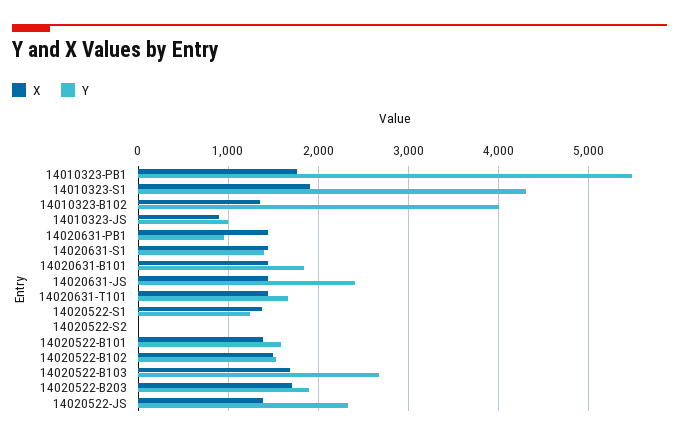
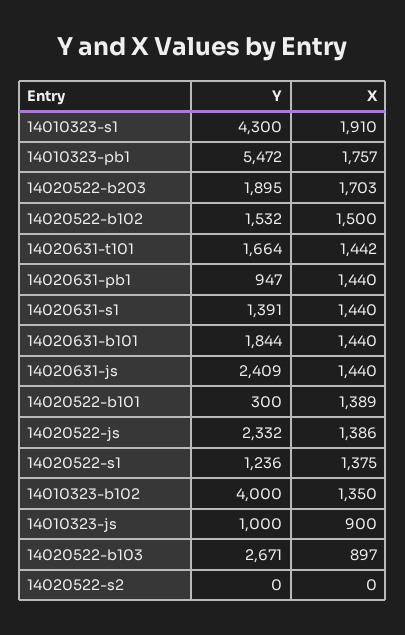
  {
    "X": {
      "14010323-PB1": 1757,
      "14010323-S1": 1910,
      "14010323-B102": 1350,
      "14010323-JS": 900,
      "14020631-PB1": 1440,
      "14020631-S1": 1440,
      "14020631-B101": 1440,
      "14020631-JS": 1440,
      "14020631-T101": 1442,
      "14020522-S1": 1375,
      "14020522-S2": 0,
      "14020522-B101": 1389,
      "14020522-B102": 1500,
-     "14020522-B103": 1700,
+     "14020522-B103": 897,
      "14020522-B203": 1703,
      "14020522-JS": 1386
    },
    "Y": {
      "14010323-PB1": 5472,
      "14010323-S1": 4300,
      "14010323-B102": 4000,
      "14010323-JS": 1000,
      "14020631-PB1": 947,
      "14020631-S1": 1391,
      "14020631-B101": 1844,
      "14020631-JS": 2409,
      "14020631-T101": 1664,
      "14020522-S1": 1236,
      "14020522-S2": 0,
-     "14020522-B101": 1600,
+     "14020522-B101": 300,
      "14020522-B102": 1532,
      "14020522-B103": 2671,
      "14020522-B203": 1895,
      "14020522-JS": 2332
    }
  }

